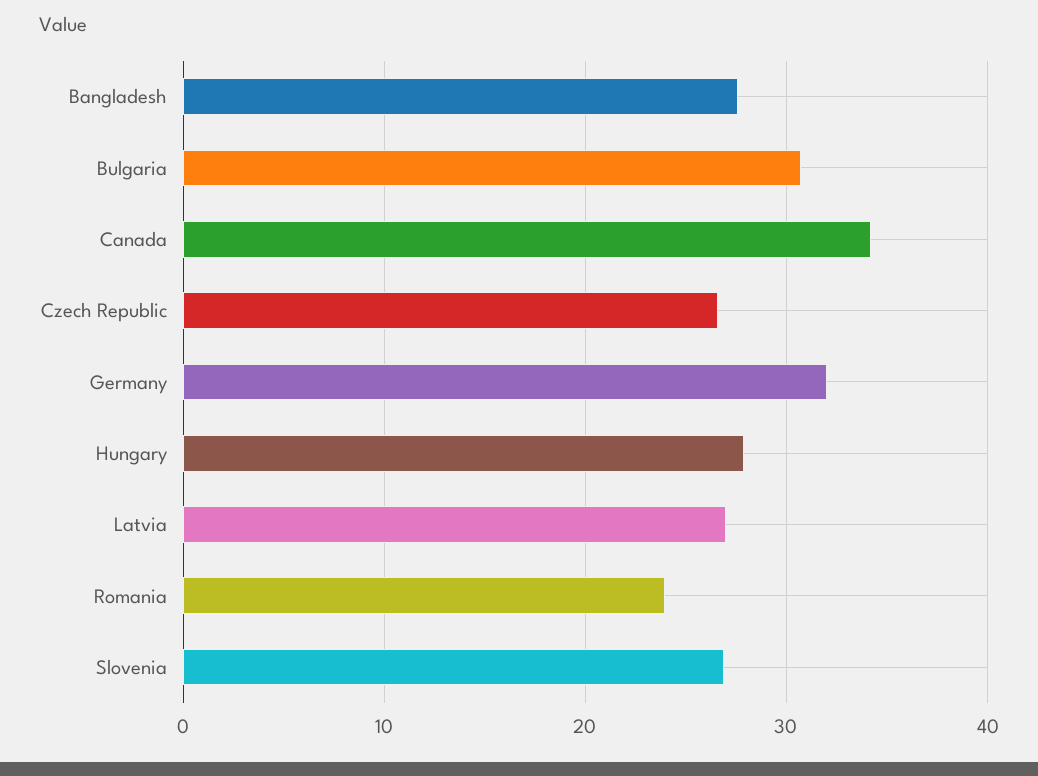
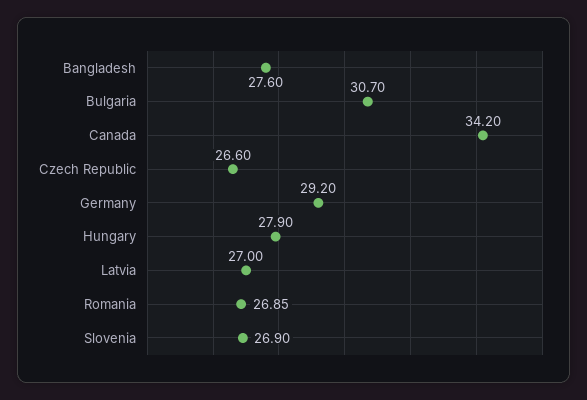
  {
    "Bangladesh": 27.6,
    "Bulgaria": 30.7,
    "Canada": 34.2,
    "Czech Republic": 26.6,
-   "Germany": 32,
+   "Germany": 29.2,
    "Hungary": 27.9,
    "Latvia": 27,
-   "Romania": 24,
+   "Romania": 26.85,
    "Slovenia": 26.9
  }

